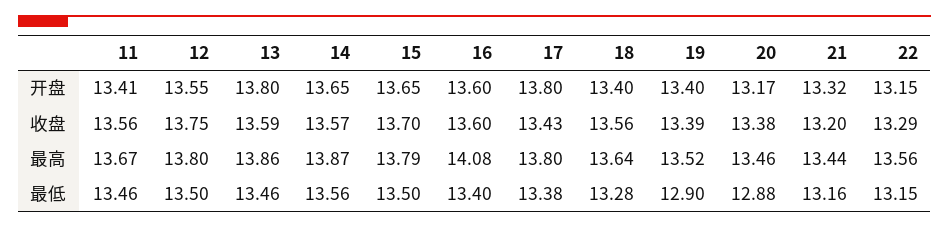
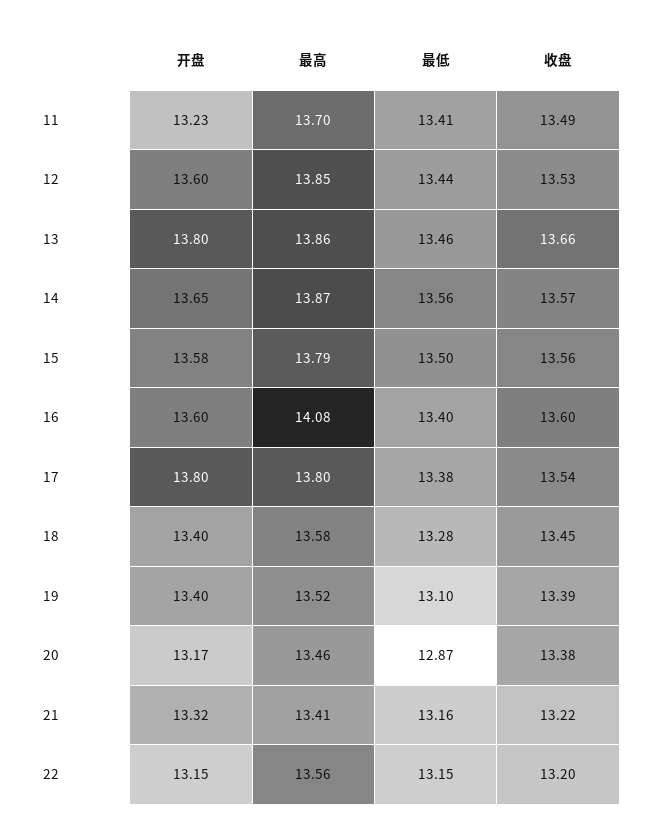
  {
    "11": {
-     "开盘": 13.41,
+     "开盘": 13.23,
-     "收盘": 13.56,
+     "收盘": 13.49,
-     "最高": 13.67,
+     "最高": 13.7,
-     "最低": 13.46
+     "最低": 13.41
    },
    "12": {
-     "开盘": 13.55,
+     "开盘": 13.6,
-     "收盘": 13.75,
+     "收盘": 13.53,
-     "最高": 13.8,
+     "最高": 13.85,
-     "最低": 13.5
+     "最低": 13.44
    },
    "13": {
      "开盘": 13.8,
-     "收盘": 13.59,
+     "收盘": 13.66,
      "最高": 13.86,
      "最低": 13.46
    },
    "14": {
      "开盘": 13.65,
      "收盘": 13.57,
      "最高": 13.87,
      "最低": 13.56
    },
    "15": {
-     "开盘": 13.65,
+     "开盘": 13.58,
-     "收盘": 13.7,
+     "收盘": 13.56,
      "最高": 13.79,
      "最低": 13.5
    },
    "16": {
      "开盘": 13.6,
      "收盘": 13.6,
      "最高": 14.08,
      "最低": 13.4
    },
    "17": {
      "开盘": 13.8,
-     "收盘": 13.43,
+     "收盘": 13.54,
      "最高": 13.8,
      "最低": 13.38
    },
    "18": {
      "开盘": 13.4,
-     "收盘": 13.56,
+     "收盘": 13.45,
-     "最高": 13.64,
+     "最高": 13.58,
      "最低": 13.28
    },
    "19": {
      "开盘": 13.4,
      "收盘": 13.39,
      "最高": 13.52,
-     "最低": 12.9
+     "最低": 13.1
    },
    "20": {
      "开盘": 13.17,
      "收盘": 13.38,
      "最高": 13.46,
-     "最低": 12.88
+     "最低": 12.87
    },
    "21": {
      "开盘": 13.32,
-     "收盘": 13.2,
+     "收盘": 13.22,
-     "最高": 13.44,
+     "最高": 13.41,
      "最低": 13.16
    },
    "22": {
      "开盘": 13.15,
-     "收盘": 13.29,
+     "收盘": 13.2,
      "最高": 13.56,
      "最低": 13.15
    }
  }

